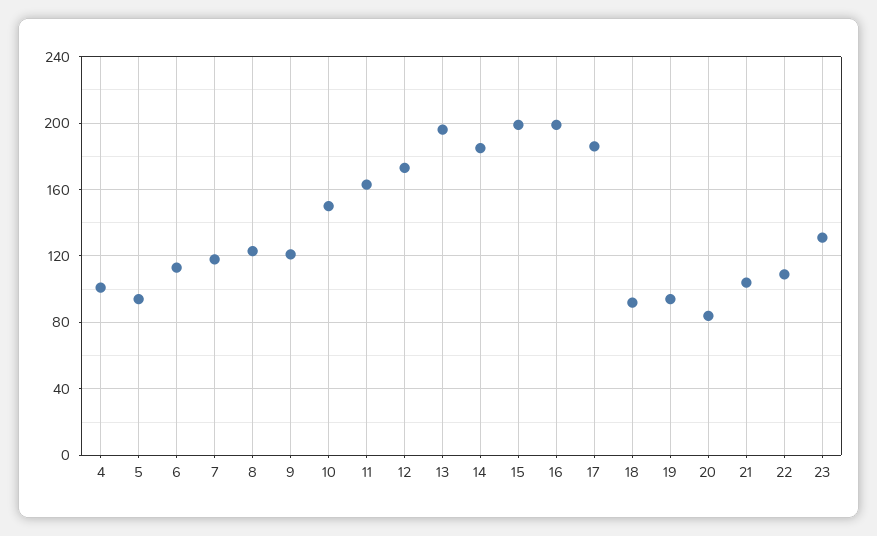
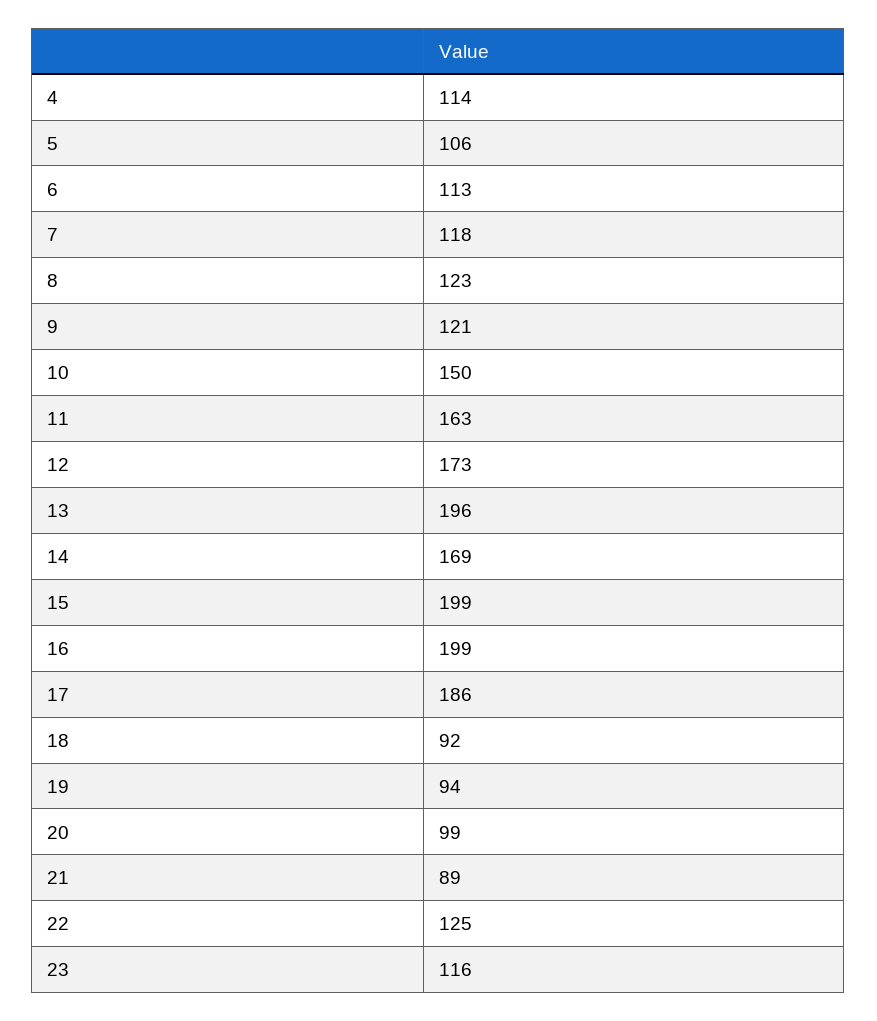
  {
-   "4": 100,
+   "4": 114,
-   "5": 95,
+   "5": 106,
    "6": 113,
    "7": 118,
    "8": 123,
    "9": 121,
    "10": 150,
    "11": 163,
    "12": 173,
    "13": 196,
-   "14": 185,
+   "14": 169,
    "15": 199,
    "16": 199,
    "17": 186,
    "18": 92,
    "19": 94,
-   "20": 85,
+   "20": 99,
-   "21": 105,
+   "21": 89,
-   "22": 110,
+   "22": 125,
-   "23": 130
+   "23": 116
  }

